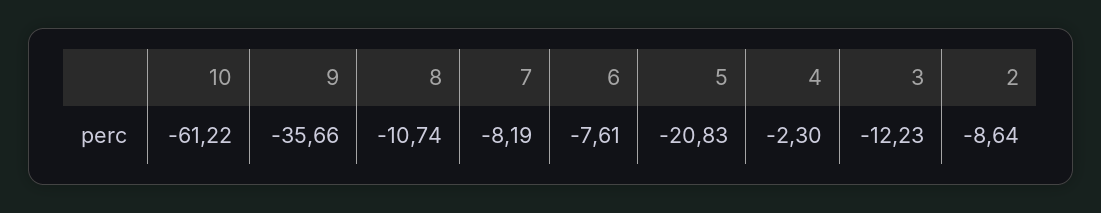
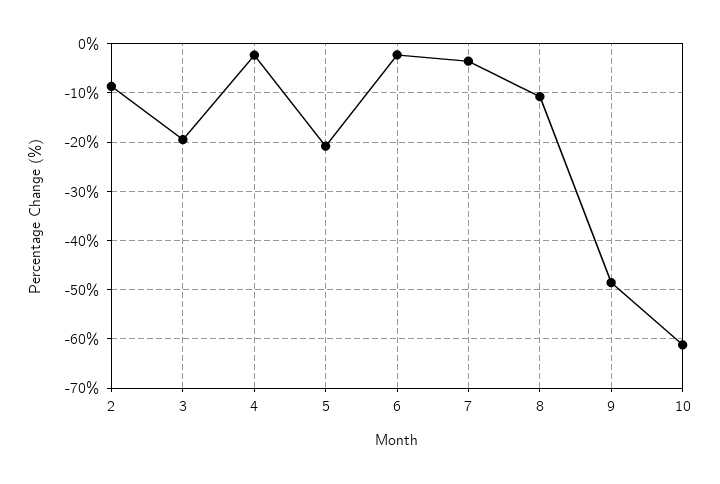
  {
    "10": -61.22,
-   "9": -35.66,
+   "9": -48,
    "8": -10.74,
-   "7": -8.19,
+   "7": -4,
-   "6": -7.61,
+   "6": -2,
    "5": -20.83,
    "4": -2.3,
-   "3": -12.23,
+   "3": -20,
    "2": -8.64
  }

